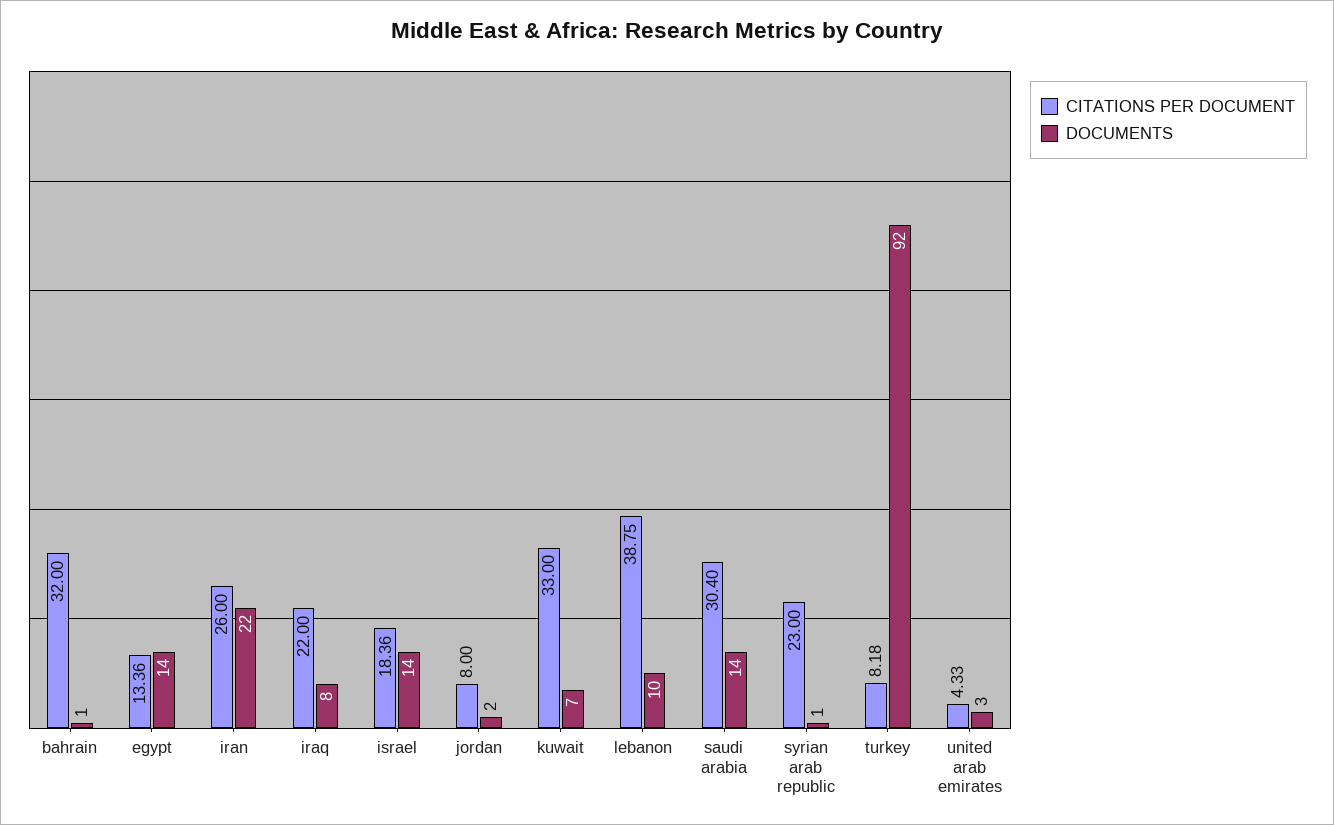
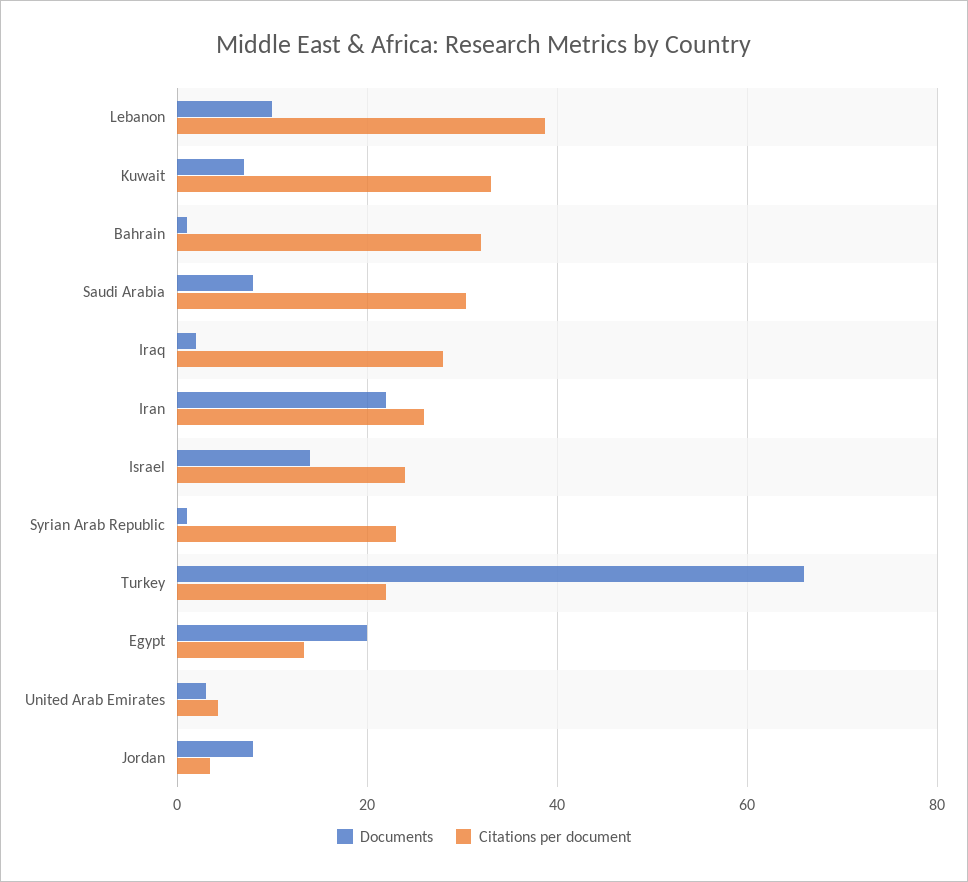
  {
    "CITATIONS PER DOCUMENT": {
      "bahrain": 32,
      "egypt": 13.36,
      "iran": 26,
-     "iraq": 22,
+     "iraq": 28,
-     "israel": 18.36,
+     "israel": 24,
-     "jordan": 8,
+     "jordan": 4,
      "kuwait": 33,
      "lebanon": 38.75,
      "saudi arabia": 30.4,
      "syrian arab republic": 23,
-     "turkey": 8.18,
+     "turkey": 22,
      "united arab emirates": 4.33
    },
    "DOCUMENTS": {
      "bahrain": 1,
-     "egypt": 14,
+     "egypt": 20,
      "iran": 22,
-     "iraq": 8,
+     "iraq": 2,
      "israel": 14,
-     "jordan": 2,
+     "jordan": 8,
      "kuwait": 7,
      "lebanon": 10,
-     "saudi arabia": 14,
+     "saudi arabia": 8,
      "syrian arab republic": 1,
-     "turkey": 92,
+     "turkey": 66,
      "united arab emirates": 3
    }
  }

